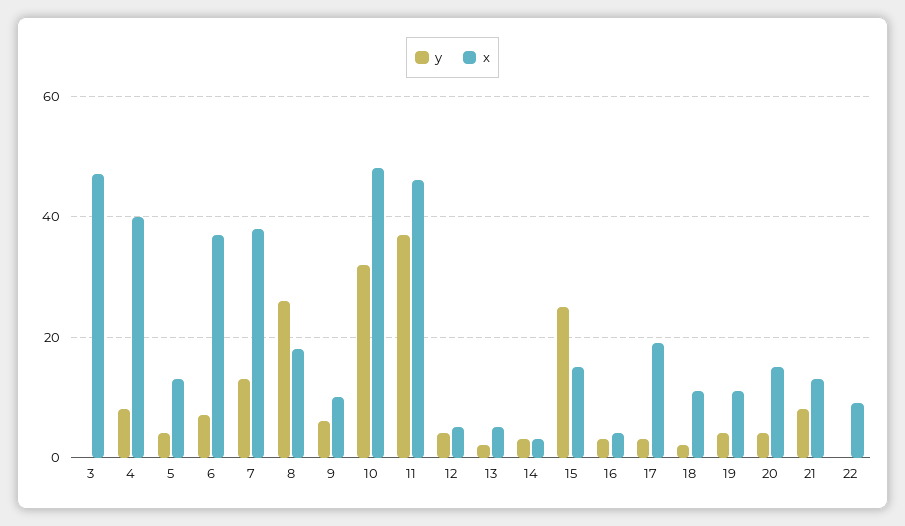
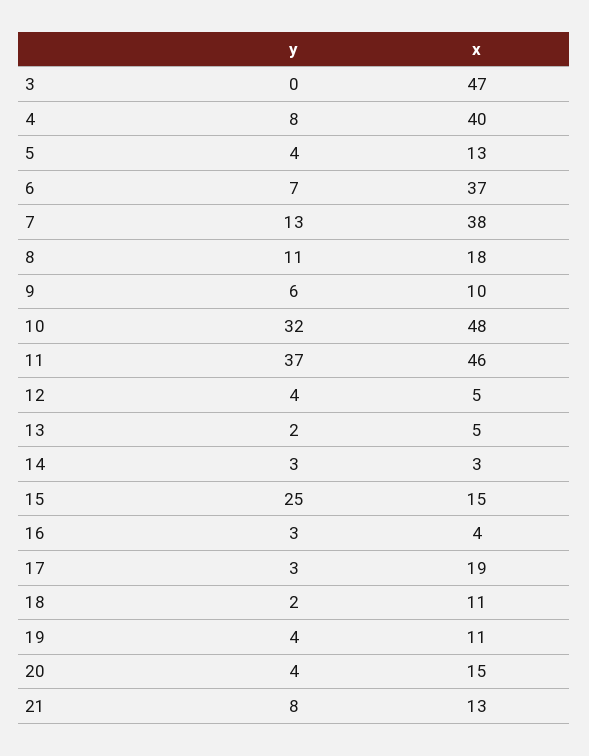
  {
    "y": {
      "3": 0,
      "4": 8,
      "5": 4,
      "6": 7,
      "7": 13,
-     "8": 25,
+     "8": 11,
      "9": 6,
      "10": 32,
      "11": 37,
      "12": 4,
      "13": 2,
      "14": 3,
      "15": 25,
      "16": 3,
      "17": 3,
      "18": 2,
      "19": 4,
      "20": 4,
-     "21": 8,
+     "21": 8
-     "22": 0
    },
    "x": {
      "3": 47,
      "4": 40,
      "5": 13,
      "6": 37,
      "7": 38,
      "8": 18,
      "9": 10,
      "10": 48,
      "11": 46,
      "12": 5,
      "13": 5,
      "14": 3,
      "15": 15,
      "16": 4,
      "17": 19,
      "18": 11,
      "19": 11,
      "20": 15,
-     "21": 13,
+     "21": 13
-     "22": 10
    }
  }

